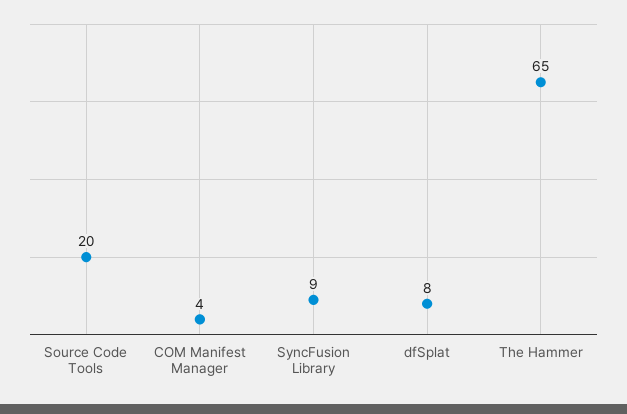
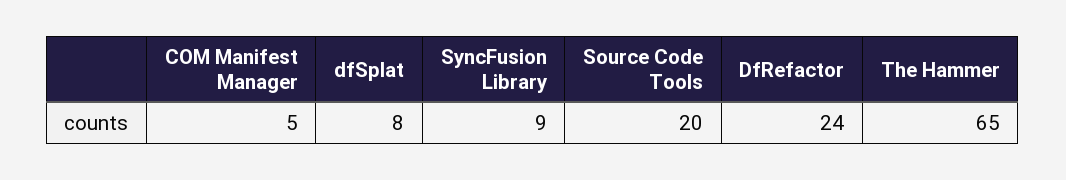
  {
    "Source Code Tools": 20,
-   "COM Manifest Manager": 4,
+   "COM Manifest Manager": 5,
    "SyncFusion Library": 9,
    "dfSplat": 8,
-   "The Hammer": 65
+   "The Hammer": 65,
+   "DfRefactor": 24
  }

